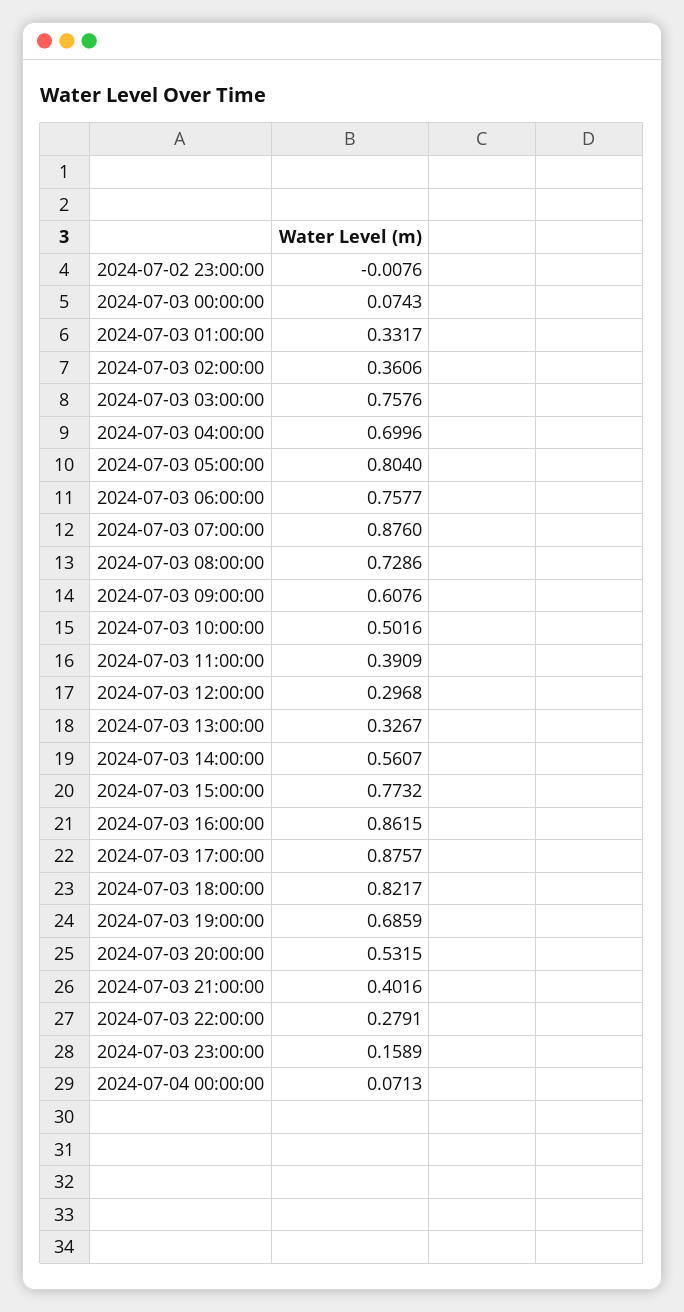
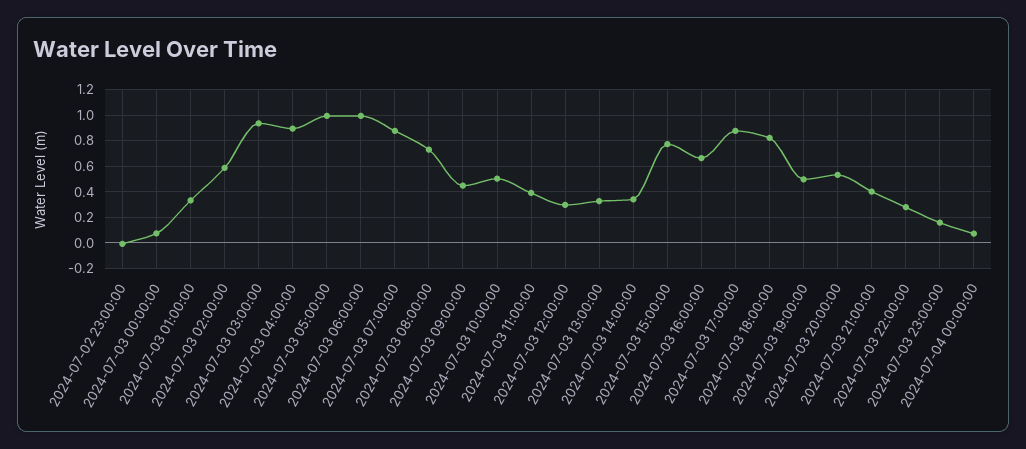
  {
    "2024-07-02 23:00:00": -0.0076,
    "2024-07-03 00:00:00": 0.0743,
    "2024-07-03 01:00:00": 0.3317,
-   "2024-07-03 02:00:00": 0.3606,
+   "2024-07-03 02:00:00": 0.6,
-   "2024-07-03 03:00:00": 0.7576,
+   "2024-07-03 03:00:00": 0.95,
-   "2024-07-03 04:00:00": 0.6996,
+   "2024-07-03 04:00:00": 0.9,
-   "2024-07-03 05:00:00": 0.804,
+   "2024-07-03 05:00:00": 1,
-   "2024-07-03 06:00:00": 0.7577,
+   "2024-07-03 06:00:00": 1,
    "2024-07-03 07:00:00": 0.876,
    "2024-07-03 08:00:00": 0.7286,
-   "2024-07-03 09:00:00": 0.6076,
+   "2024-07-03 09:00:00": 0.45,
    "2024-07-03 10:00:00": 0.5016,
    "2024-07-03 11:00:00": 0.3909,
    "2024-07-03 12:00:00": 0.2968,
    "2024-07-03 13:00:00": 0.3267,
-   "2024-07-03 14:00:00": 0.5607,
+   "2024-07-03 14:00:00": 0.35,
    "2024-07-03 15:00:00": 0.7732,
-   "2024-07-03 16:00:00": 0.8615,
+   "2024-07-03 16:00:00": 0.65,
    "2024-07-03 17:00:00": 0.8757,
    "2024-07-03 18:00:00": 0.8217,
-   "2024-07-03 19:00:00": 0.6859,
+   "2024-07-03 19:00:00": 0.5,
    "2024-07-03 20:00:00": 0.5315,
    "2024-07-03 21:00:00": 0.4016,
    "2024-07-03 22:00:00": 0.2791,
    "2024-07-03 23:00:00": 0.1589,
    "2024-07-04 00:00:00": 0.0713
  }

